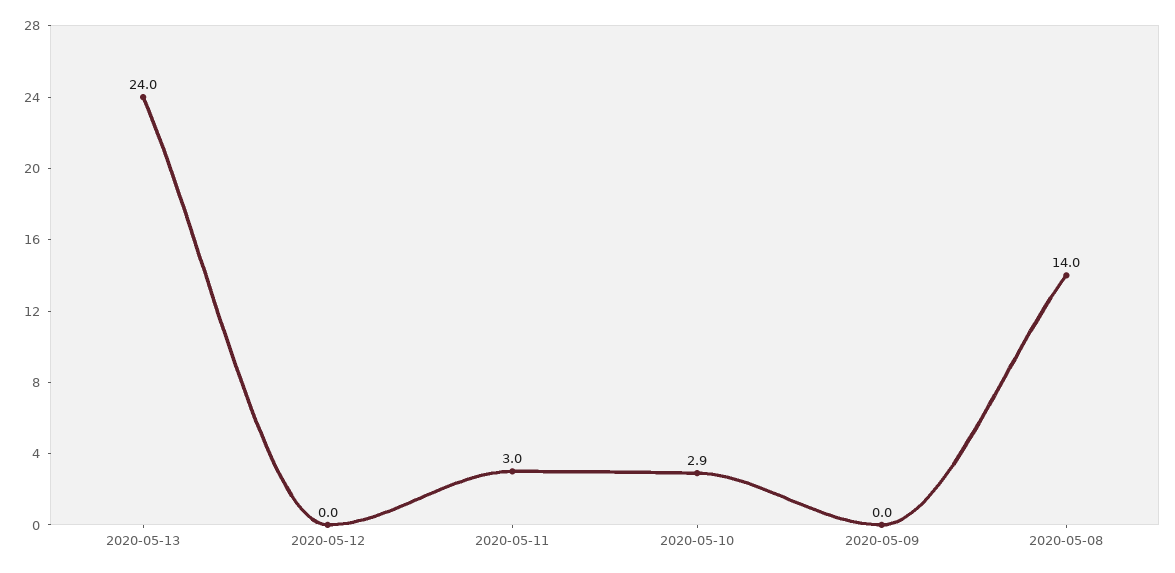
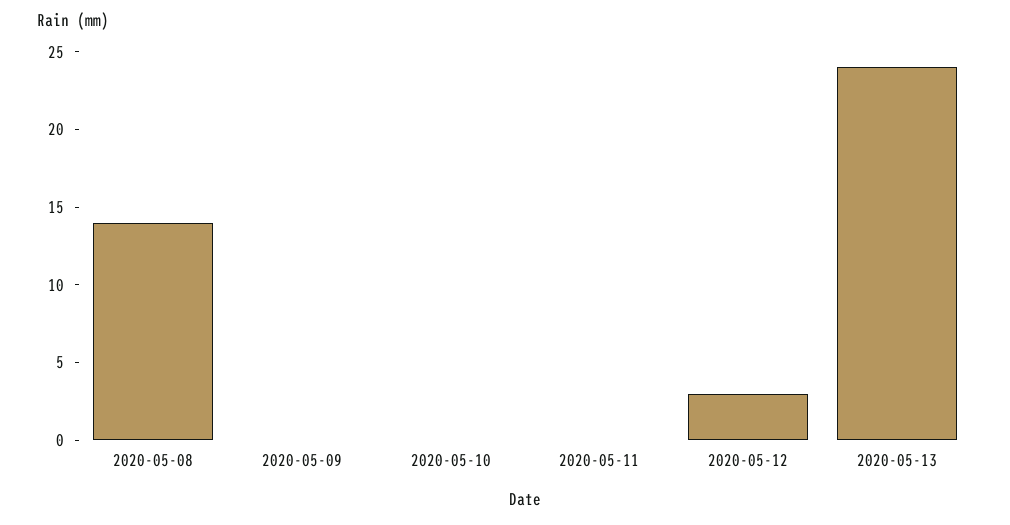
  {
    "2020-05-13": 24,
-   "2020-05-12": 0,
+   "2020-05-12": 3,
-   "2020-05-11": 3,
+   "2020-05-11": 0,
-   "2020-05-10": 2.9,
+   "2020-05-10": 0,
    "2020-05-09": 0,
    "2020-05-08": 14
  }

